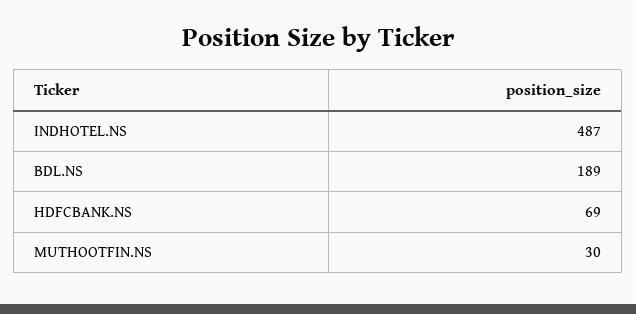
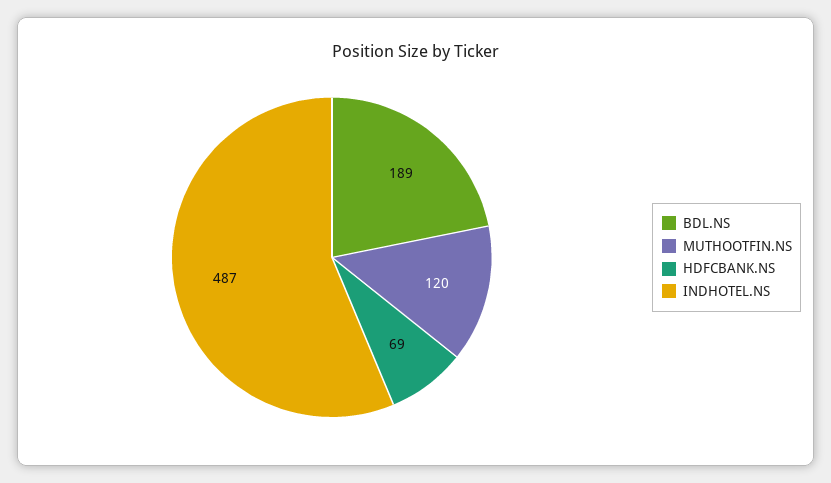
  {
    "INDHOTEL.NS": 487,
    "BDL.NS": 189,
    "HDFCBANK.NS": 69,
-   "MUTHOOTFIN.NS": 30
+   "MUTHOOTFIN.NS": 120
  }

